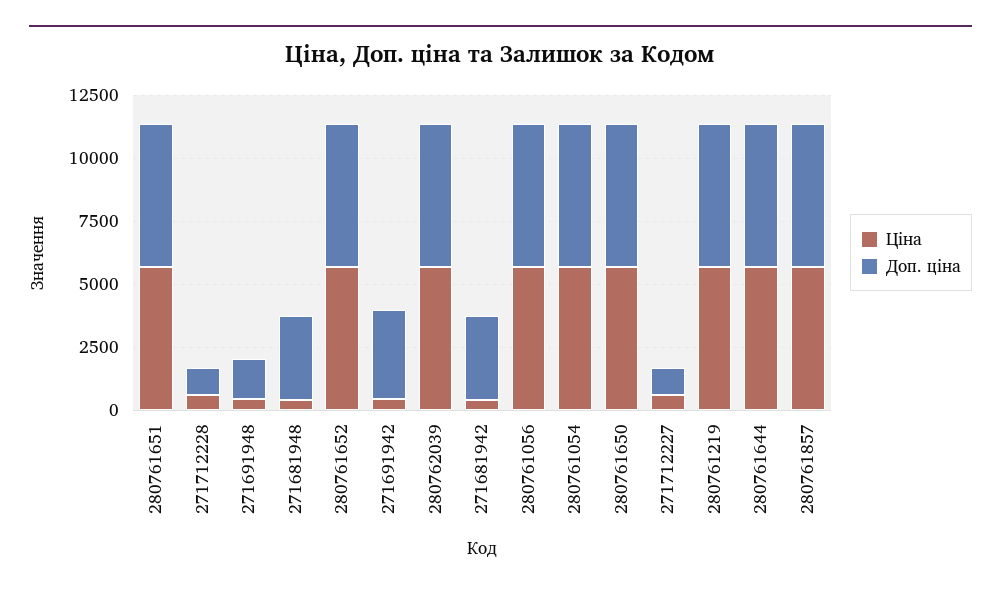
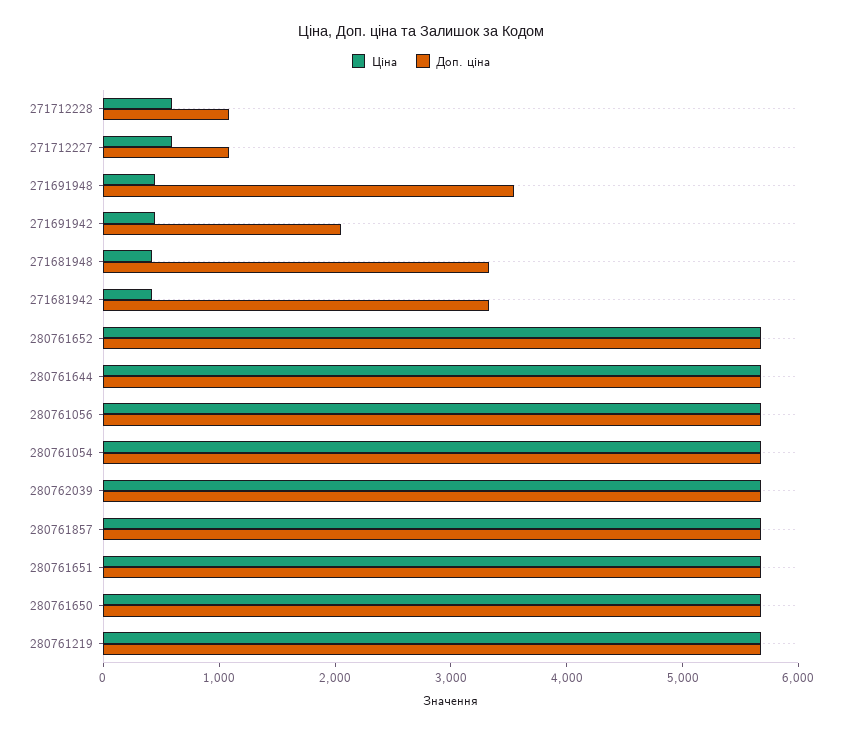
  {
    "Ціна": {
      "280761651": 5600,
      "271712228": 600,
      "271691948": 400,
      "271681948": 400,
      "280761652": 5600,
      "271691942": 400,
      "280762039": 5600,
      "271681942": 400,
      "280761056": 5600,
      "280761054": 5600,
      "280761650": 5600,
      "271712227": 600,
      "280761219": 5600,
      "280761644": 5600,
      "280761857": 5600
    },
    "Доп. ціна": {
      "280761651": 5600,
      "271712228": 1000,
-     "271691948": 1500,
+     "271691948": 3600,
      "271681948": 3400,
      "280761652": 5600,
-     "271691942": 3500,
+     "271691942": 2000,
      "280762039": 5600,
      "271681942": 3400,
      "280761056": 5600,
      "280761054": 5600,
      "280761650": 5600,
      "271712227": 1000,
      "280761219": 5600,
      "280761644": 5600,
      "280761857": 5600
    }
  }

